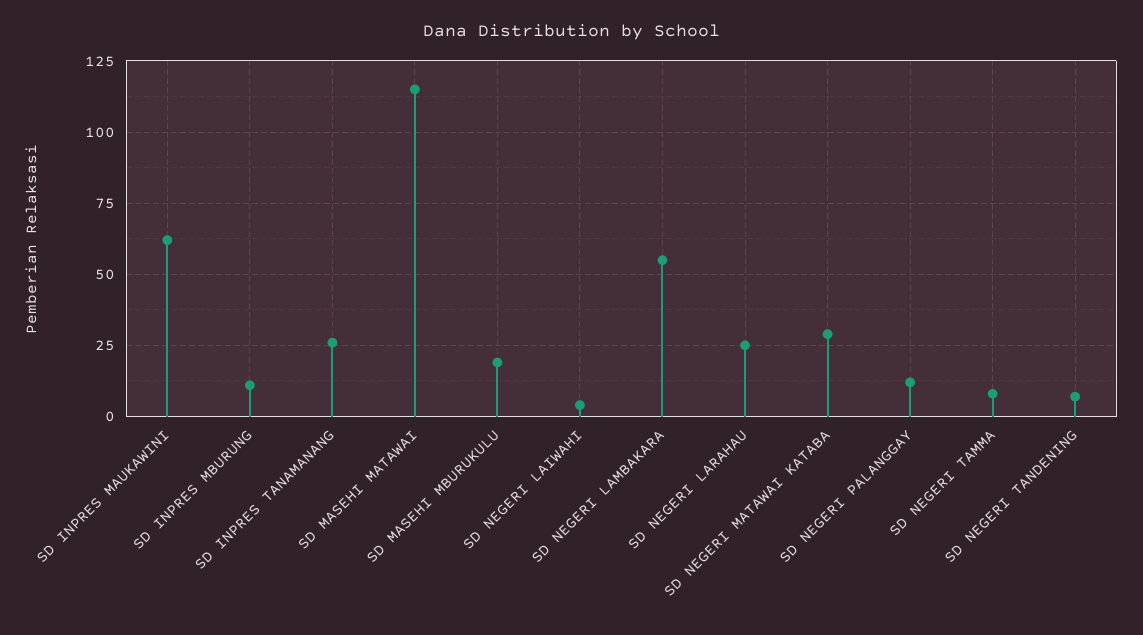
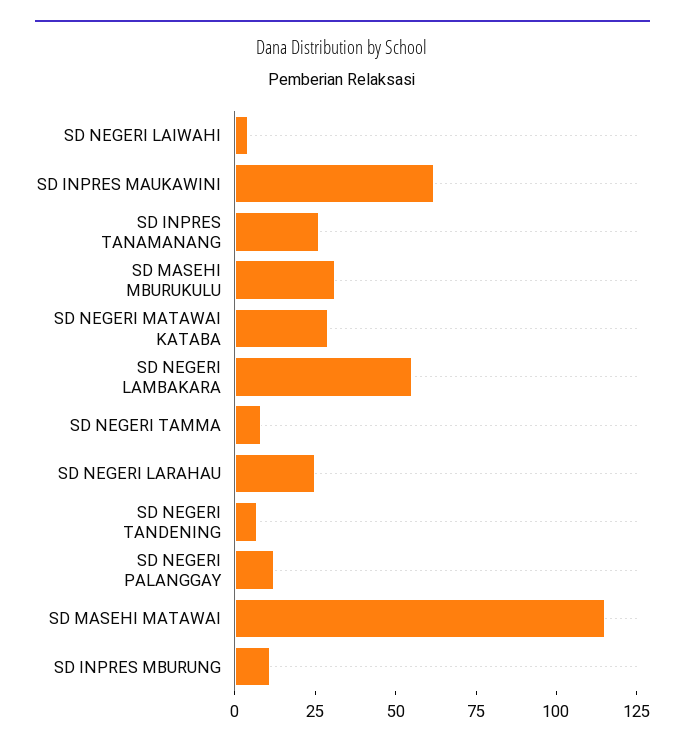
  {
    "SD INPRES MAUKAWINI": 60,
    "SD INPRES MBURUNG": 10,
    "SD INPRES TANAMANANG": 25,
    "SD MASEHI MATAWAI": 115,
-   "SD MASEHI MBURUKULU": 20,
+   "SD MASEHI MBURUKULU": 30,
    "SD NEGERI LAIWAHI": 5,
    "SD NEGERI LAMBAKARA": 55,
    "SD NEGERI LARAHAU": 25,
    "SD NEGERI MATAWAI KATABA": 30,
    "SD NEGERI PALANGGAY": 10,
    "SD NEGERI TAMMA": 10,
    "SD NEGERI TANDENING": 5
  }

